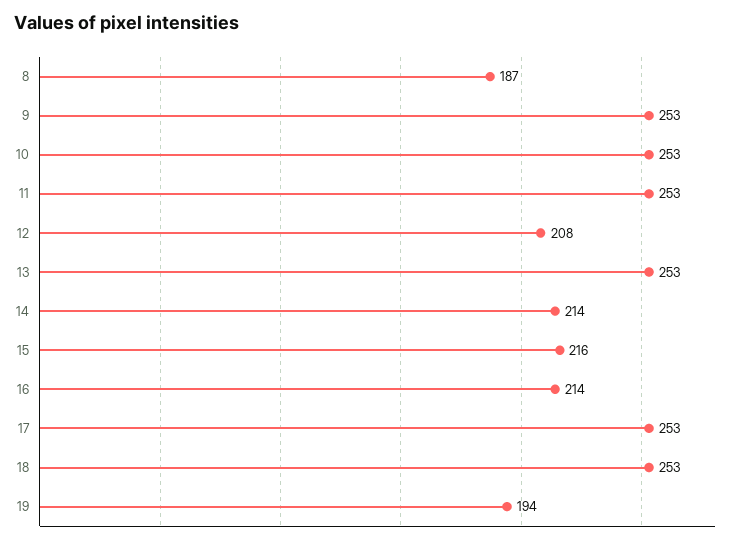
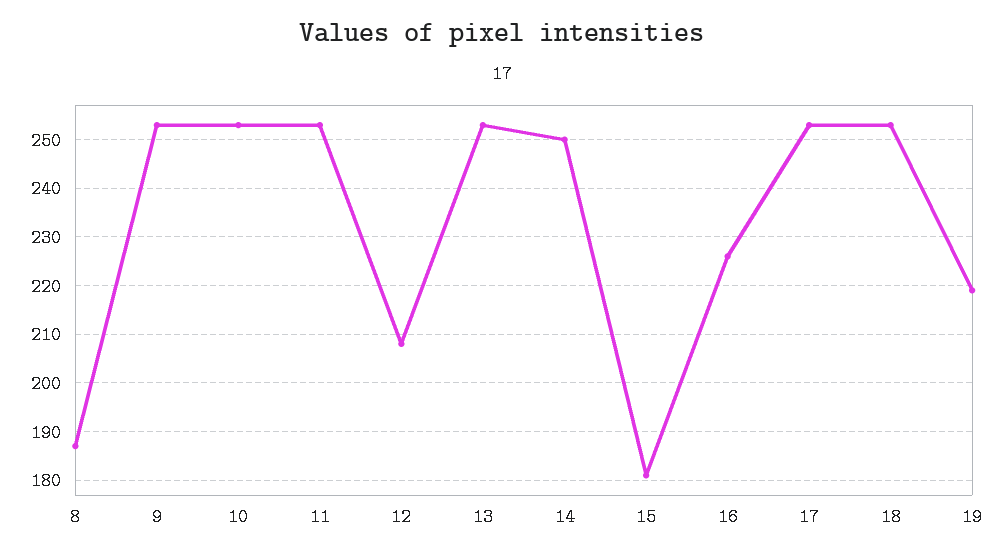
  {
    "8": 187,
    "9": 253,
    "10": 253,
    "11": 253,
    "12": 208,
    "13": 253,
-   "14": 214,
+   "14": 250,
-   "15": 216,
+   "15": 180,
-   "16": 214,
+   "16": 225,
    "17": 253,
    "18": 253,
-   "19": 194
+   "19": 220
  }

